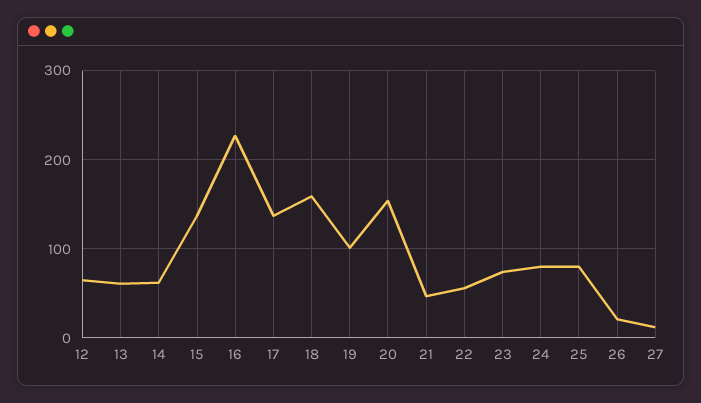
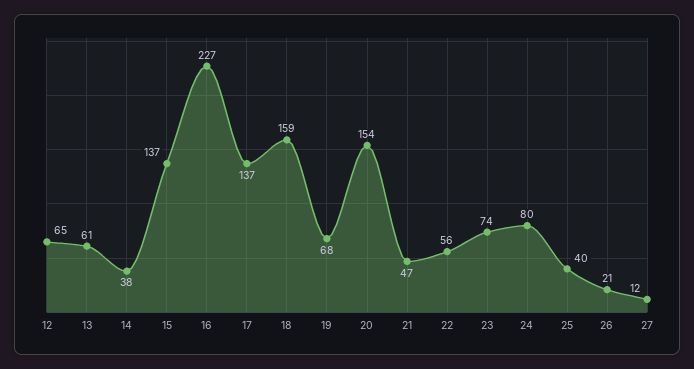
  {
    "12": 65,
    "13": 61,
-   "14": 60,
+   "14": 38,
    "15": 137,
    "16": 227,
    "17": 137,
    "18": 159,
-   "19": 100,
+   "19": 68,
    "20": 154,
    "21": 47,
    "22": 56,
    "23": 74,
    "24": 80,
-   "25": 80,
+   "25": 40,
    "26": 21,
    "27": 12
  }

